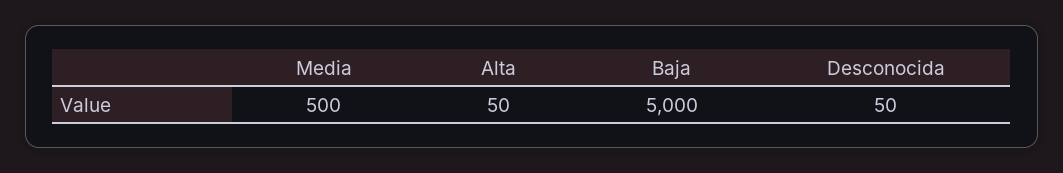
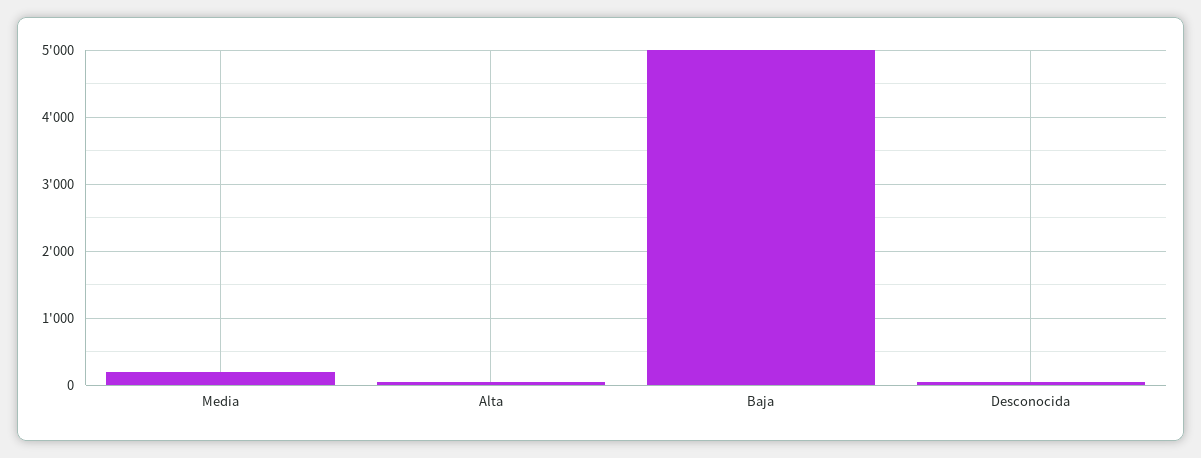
  {
-   "Media": 500,
+   "Media": 200,
    "Alta": 50,
    "Baja": 5000,
    "Desconocida": 50
  }

